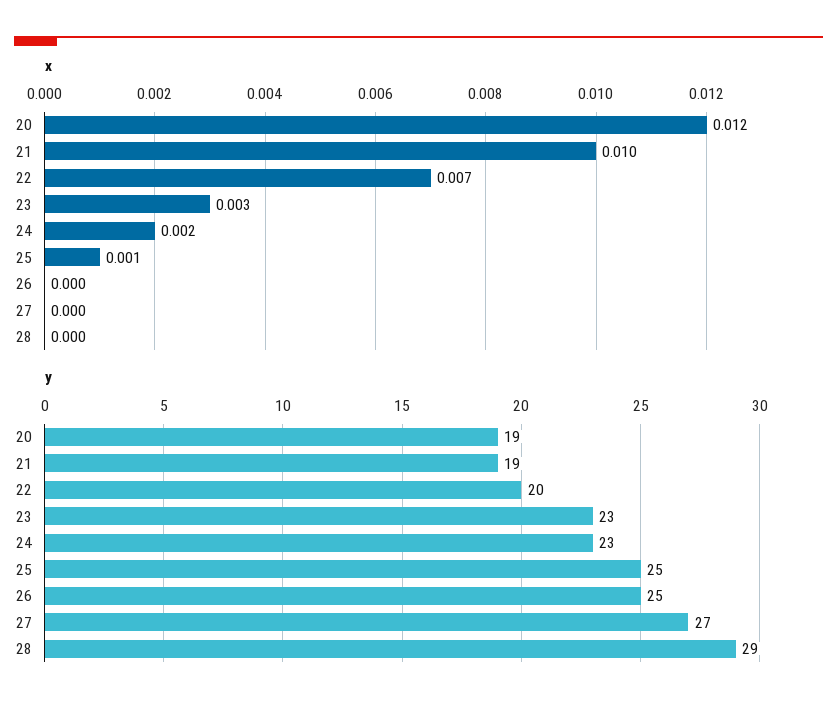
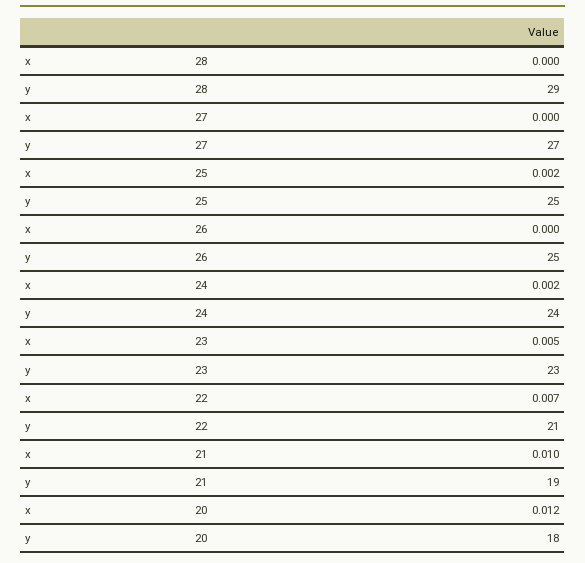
  {
    "x": {
      "20": 0.012,
      "21": 0.01,
      "22": 0.007,
-     "23": 0.003,
+     "23": 0.005,
      "24": 0.002,
-     "25": 0.001,
+     "25": 0.002,
      "26": 0,
      "27": 0,
      "28": 0
    },
    "y": {
-     "20": 19,
+     "20": 18,
      "21": 19,
-     "22": 20,
+     "22": 21,
      "23": 23,
-     "24": 23,
+     "24": 24,
      "25": 25,
      "26": 25,
      "27": 27,
      "28": 29
    }
  }

